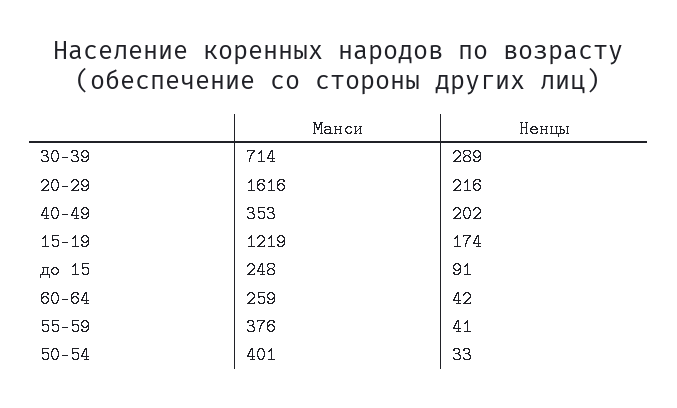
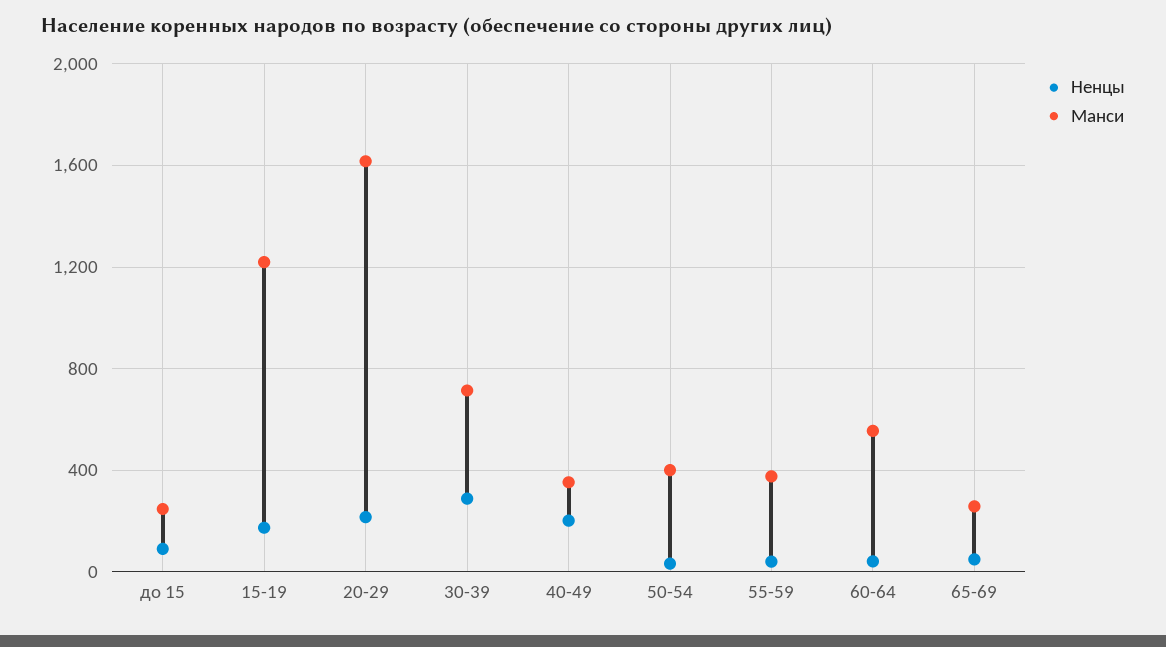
  {
    "Манси": {
      "30-39": 714,
      "20-29": 1616,
      "40-49": 353,
      "15-19": 1219,
      "до 15": 248,
-     "60-64": 259,
+     "60-64": 550,
      "55-59": 376,
-     "50-54": 401
+     "50-54": 401,
+     "65-69": 250
    },
    "Ненцы": {
      "30-39": 289,
      "20-29": 216,
      "40-49": 202,
      "15-19": 174,
      "до 15": 91,
      "60-64": 42,
      "55-59": 41,
-     "50-54": 33
+     "50-54": 33,
+     "65-69": 50
    }
  }

